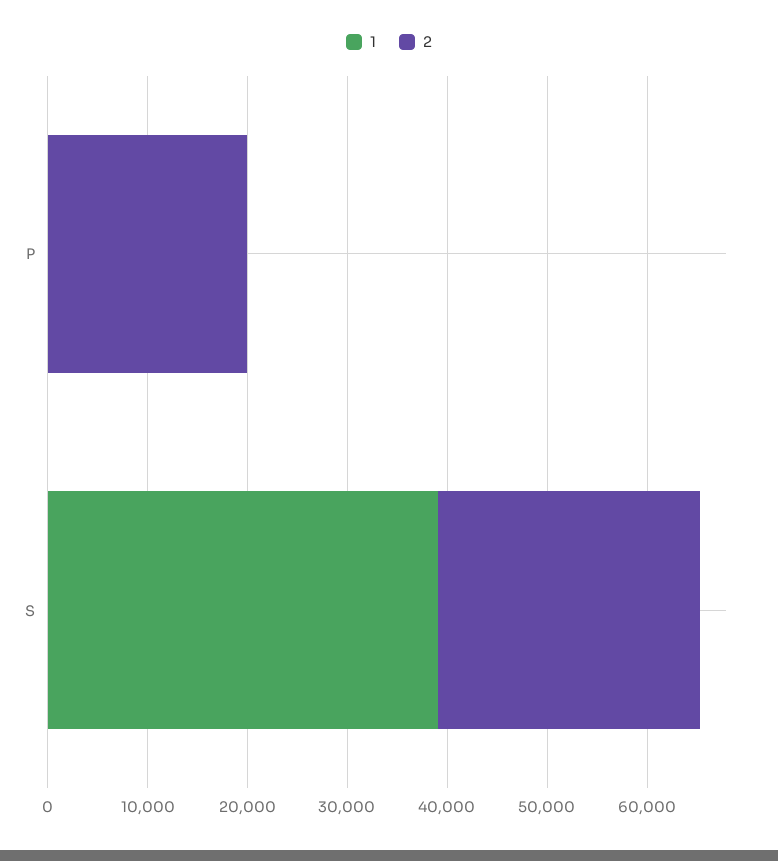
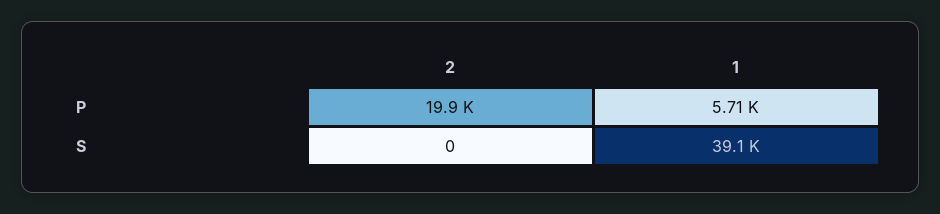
  {
    "1": {
-     "P": 0,
+     "P": 5710,
      "S": 39100
    },
    "2": {
      "P": 19900,
-     "S": 26000
+     "S": 0
    }
  }

